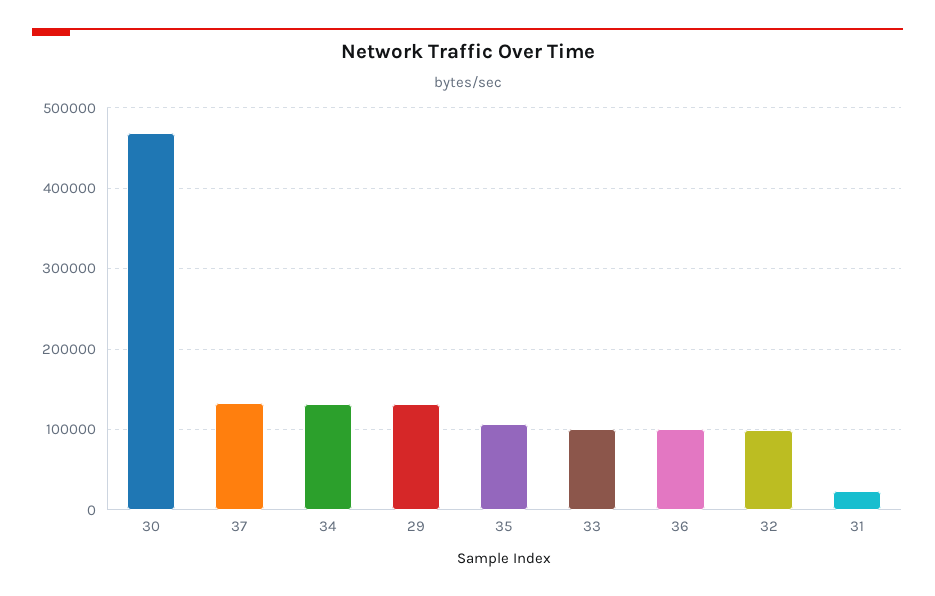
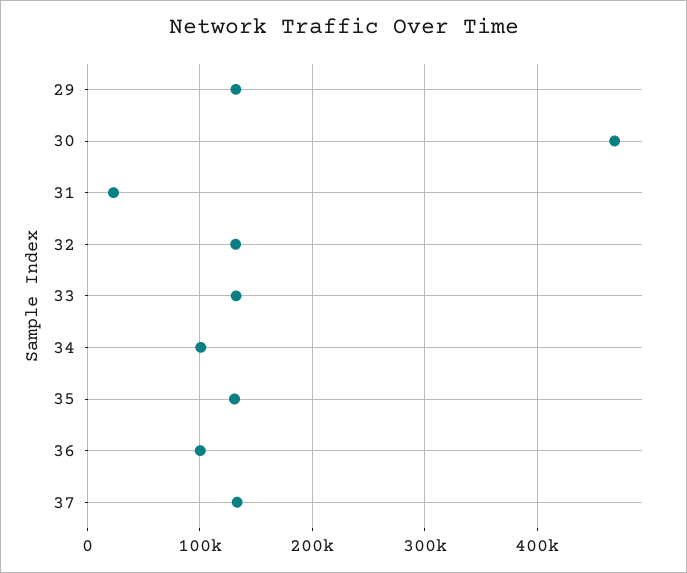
  {
    "30": 470000,
    "37": 130000,
-   "34": 130000,
+   "34": 100000,
    "29": 130000,
-   "35": 110000,
+   "35": 130000,
-   "33": 100000,
+   "33": 130000,
    "36": 100000,
-   "32": 100000,
+   "32": 130000,
    "31": 20000
  }

